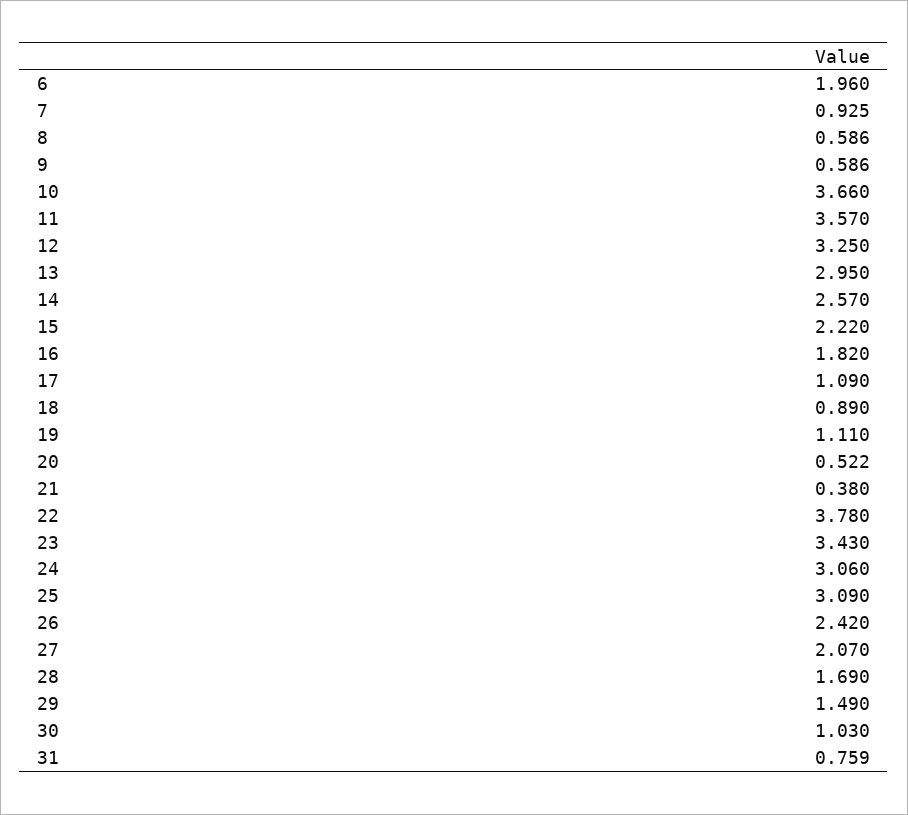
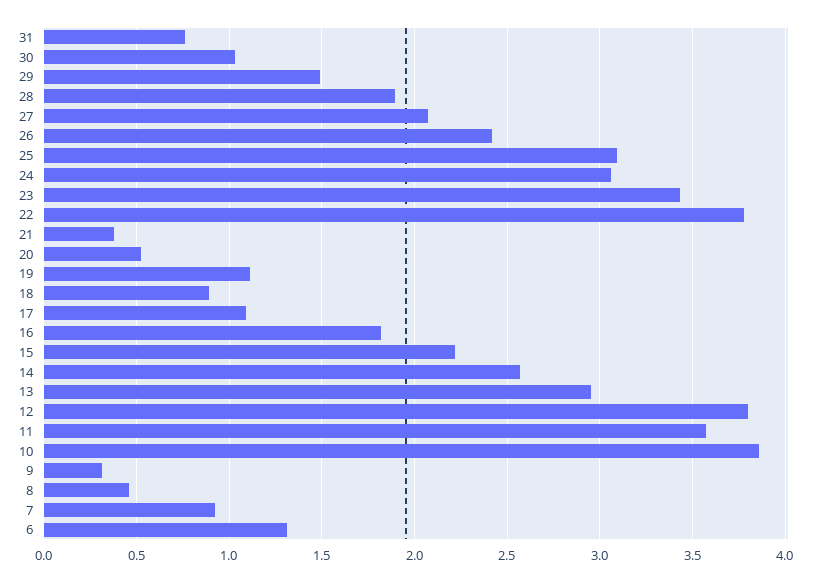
  {
-   "6": 1.96,
+   "6": 1.3,
    "7": 0.925,
-   "8": 0.586,
+   "8": 0.45,
-   "9": 0.586,
+   "9": 0.3,
-   "10": 3.66,
+   "10": 3.85,
    "11": 3.57,
-   "12": 3.25,
+   "12": 3.8,
    "13": 2.95,
    "14": 2.57,
    "15": 2.22,
    "16": 1.82,
    "17": 1.09,
    "18": 0.89,
    "19": 1.11,
    "20": 0.522,
    "21": 0.38,
    "22": 3.78,
    "23": 3.43,
    "24": 3.06,
    "25": 3.09,
    "26": 2.42,
    "27": 2.07,
-   "28": 1.69,
+   "28": 1.9,
    "29": 1.49,
    "30": 1.03,
    "31": 0.759
  }

